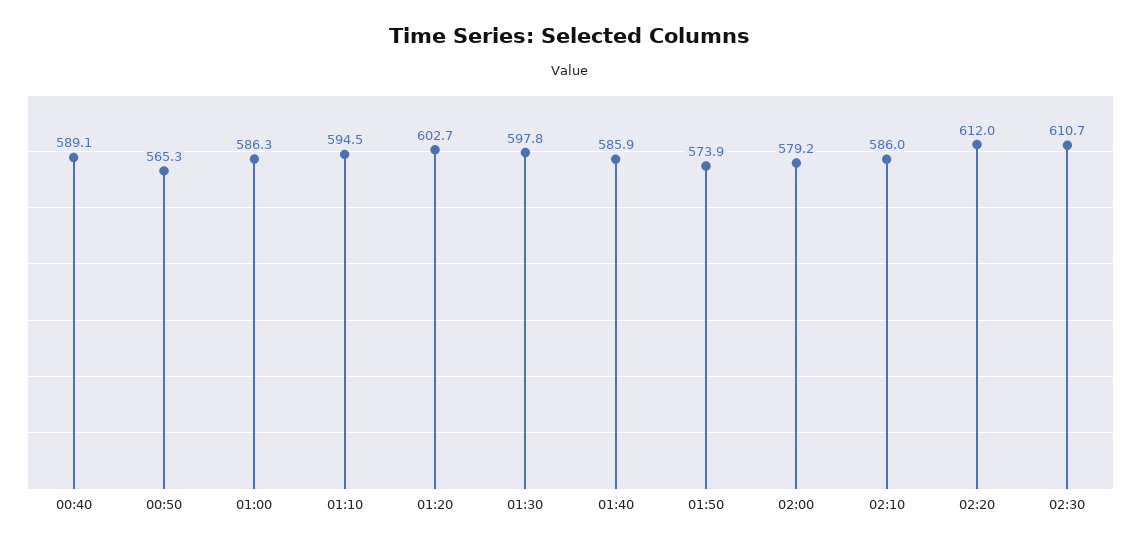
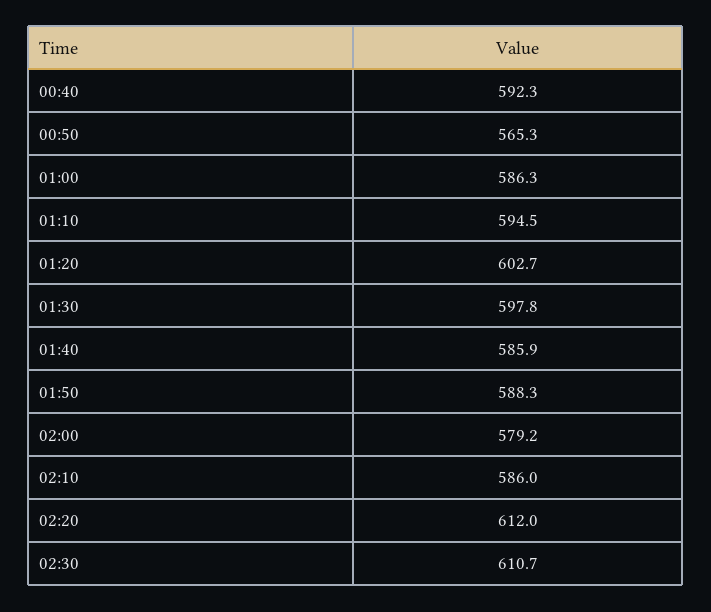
  {
-   "00:40": 589.1,
+   "00:40": 592.3,
    "00:50": 565.3,
    "01:00": 586.3,
    "01:10": 594.5,
    "01:20": 602.7,
    "01:30": 597.8,
    "01:40": 585.9,
-   "01:50": 573.9,
+   "01:50": 588.3,
    "02:00": 579.2,
    "02:10": 586,
    "02:20": 612,
    "02:30": 610.7
  }

